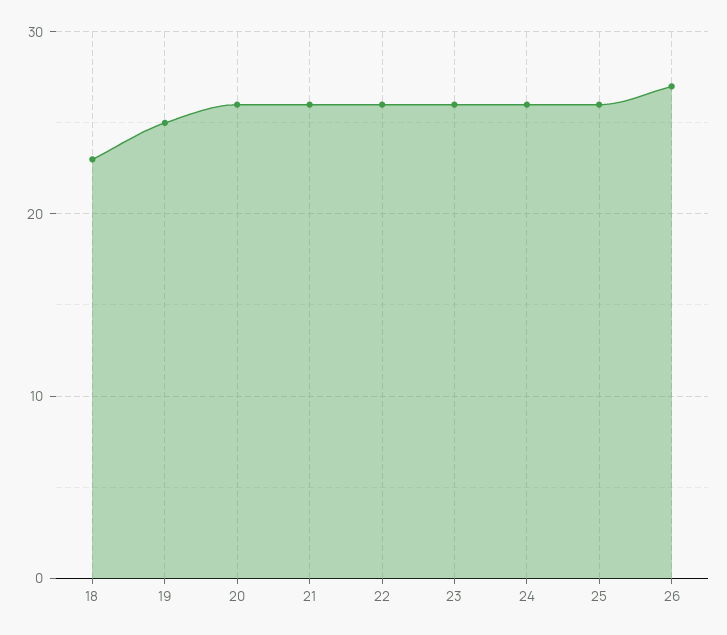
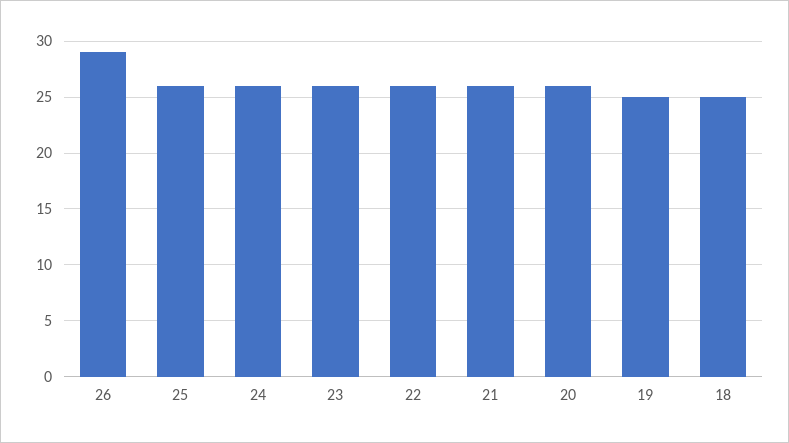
  {
-   "18": 23,
+   "18": 25,
    "19": 25,
    "20": 26,
    "21": 26,
    "22": 26,
    "23": 26,
    "24": 26,
    "25": 26,
-   "26": 27
+   "26": 29
  }

